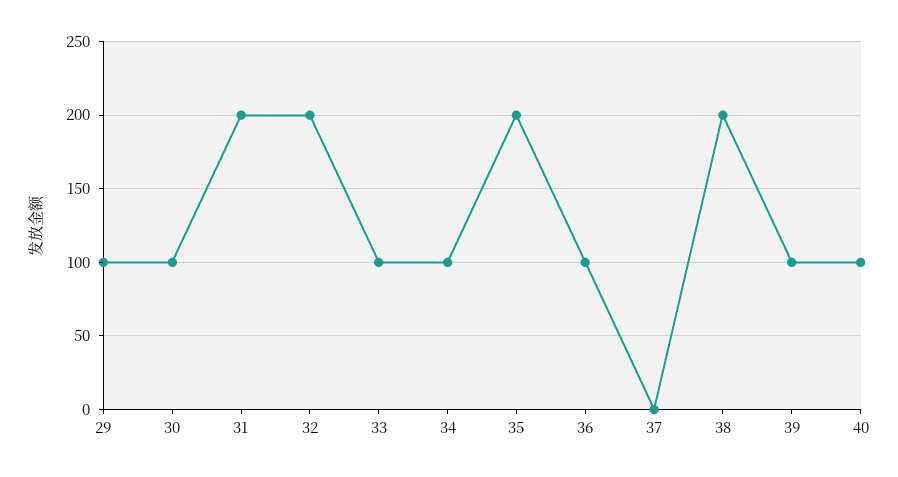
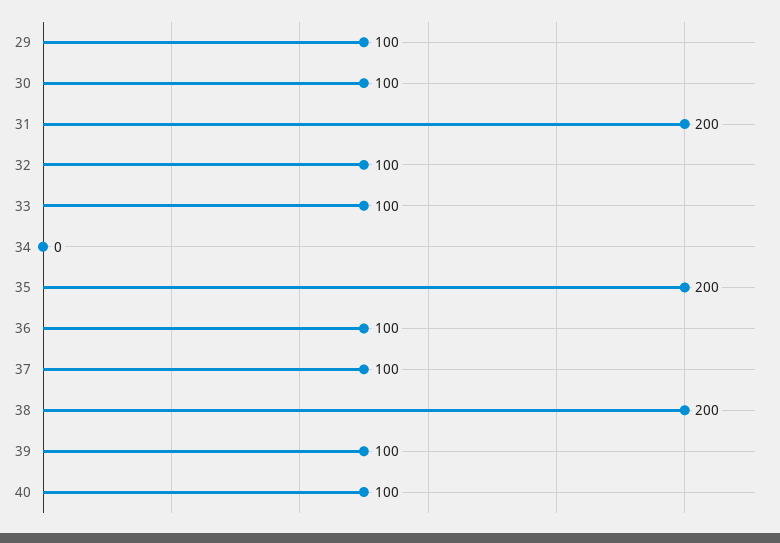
  {
    "29": 100,
    "30": 100,
    "31": 200,
-   "32": 200,
+   "32": 100,
    "33": 100,
-   "34": 100,
+   "34": 0,
    "35": 200,
    "36": 100,
-   "37": 0,
+   "37": 100,
    "38": 200,
    "39": 100,
    "40": 100
  }

